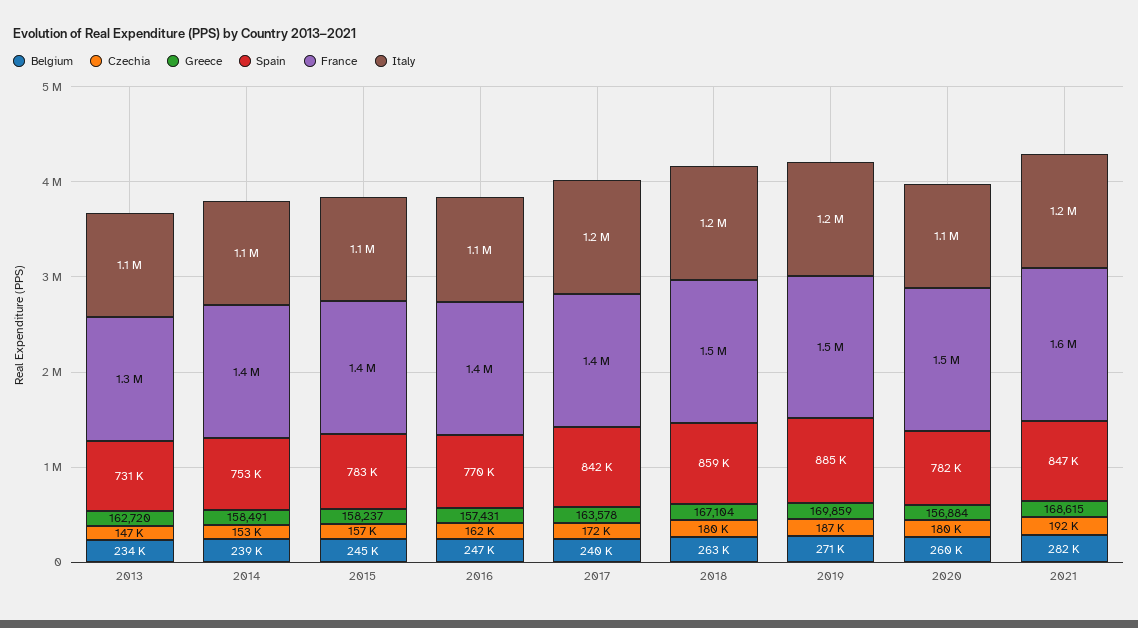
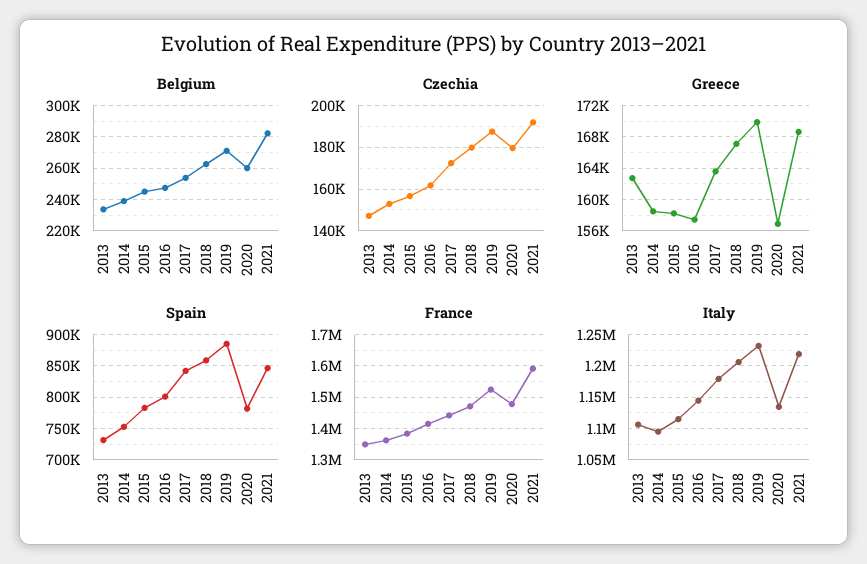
  {
    "Belgium": {
      "2013": 234000,
      "2014": 239000,
      "2015": 245000,
      "2016": 247000,
-     "2017": 240000,
+     "2017": 255000,
      "2018": 263000,
      "2019": 271000,
      "2020": 260000,
      "2021": 282000
    },
    "Czechia": {
      "2013": 147000,
      "2014": 153000,
      "2015": 157000,
      "2016": 162000,
      "2017": 172000,
      "2018": 180000,
      "2019": 187000,
      "2020": 180000,
      "2021": 192000
    },
    "Greece": {
      "2013": 162720,
      "2014": 158491,
      "2015": 158237,
      "2016": 157431,
      "2017": 163578,
      "2018": 167104,
      "2019": 169859,
      "2020": 156884,
      "2021": 168615
    },
    "Spain": {
      "2013": 731000,
      "2014": 753000,
      "2015": 783000,
-     "2016": 770000,
+     "2016": 800000,
      "2017": 842000,
      "2018": 859000,
      "2019": 885000,
      "2020": 782000,
      "2021": 847000
    },
    "France": {
      "2013": 1300000,
      "2014": 1400000,
      "2015": 1400000,
      "2016": 1400000,
      "2017": 1400000,
      "2018": 1500000,
      "2019": 1500000,
      "2020": 1500000,
      "2021": 1600000
    },
    "Italy": {
      "2013": 1100000,
      "2014": 1100000,
      "2015": 1100000,
      "2016": 1100000,
      "2017": 1200000,
      "2018": 1200000,
      "2019": 1200000,
      "2020": 1100000,
      "2021": 1200000
    }
  }

